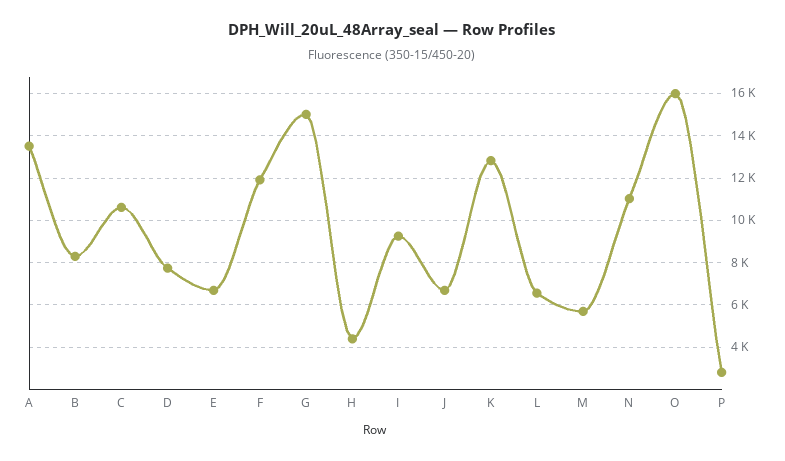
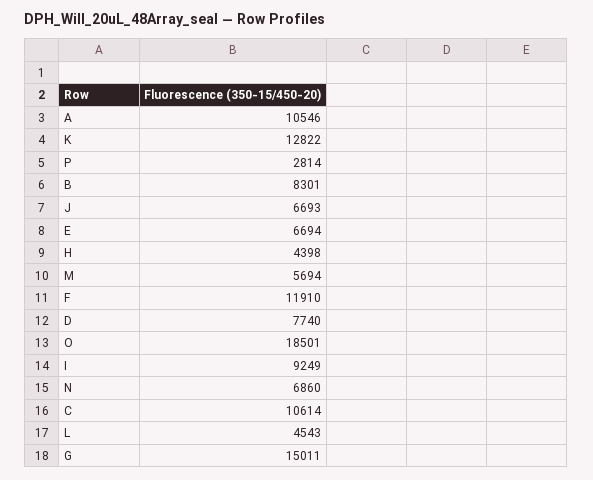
  {
-   "A": 13500,
+   "A": 10546,
    "B": 8301,
    "C": 10614,
    "D": 7740,
    "E": 6694,
    "F": 11910,
    "G": 15011,
    "H": 4398,
    "I": 9249,
    "J": 6693,
    "K": 12822,
-   "L": 6500,
+   "L": 4543,
    "M": 5694,
-   "N": 11000,
+   "N": 6860,
-   "O": 16000,
+   "O": 18501,
    "P": 2814
  }

